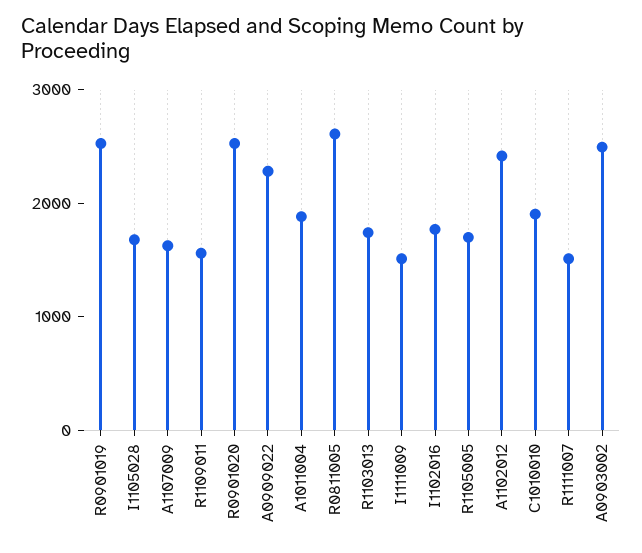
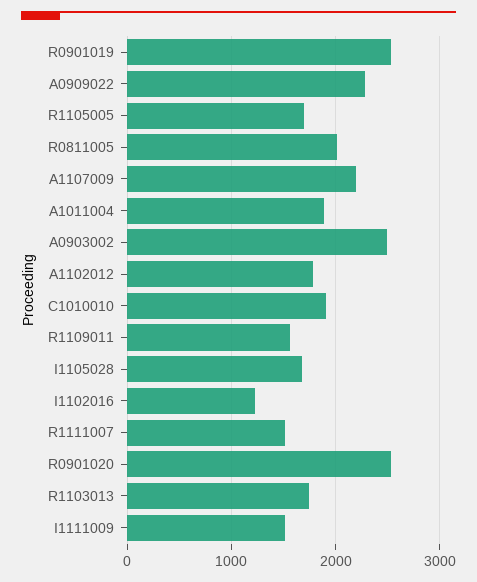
  {
    "R0901019": 2500,
    "I1105028": 1700,
-   "A1107009": 1600,
+   "A1107009": 2200,
    "R1109011": 1600,
    "R0901020": 2500,
    "A0909022": 2300,
    "A1011004": 1900,
-   "R0811005": 2600,
+   "R0811005": 2000,
    "R1103013": 1700,
    "I1111009": 1500,
-   "I1102016": 1800,
+   "I1102016": 1200,
    "R1105005": 1700,
-   "A1102012": 2400,
+   "A1102012": 1800,
    "C1010010": 1900,
    "R1111007": 1500,
    "A0903002": 2500
  }

